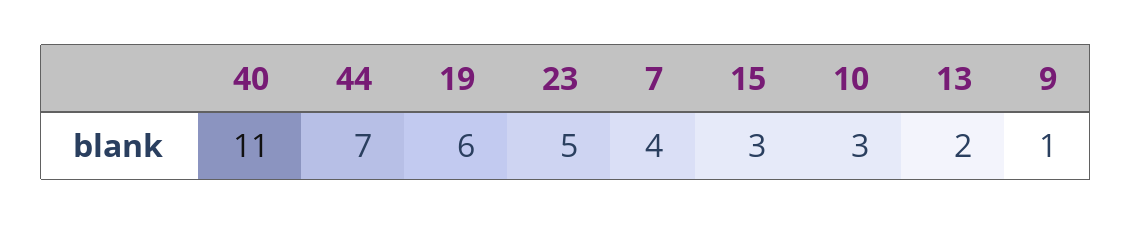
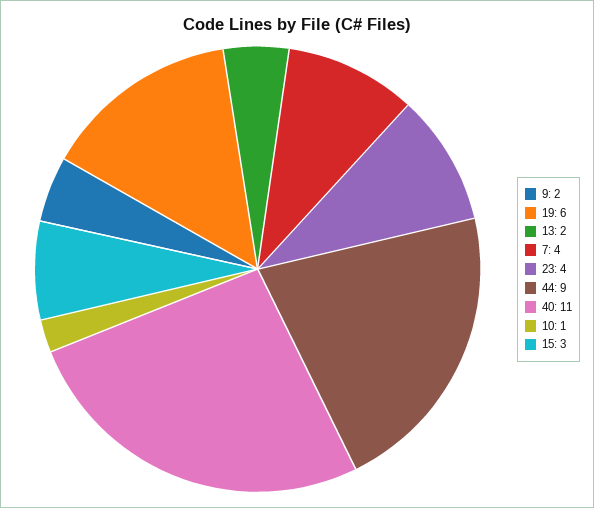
  {
    "40": 11,
-   "44": 7,
+   "44": 9,
    "19": 6,
-   "23": 5,
+   "23": 4,
    "7": 4,
    "15": 3,
-   "10": 3,
+   "10": 1,
    "13": 2,
-   "9": 1
+   "9": 2
  }

